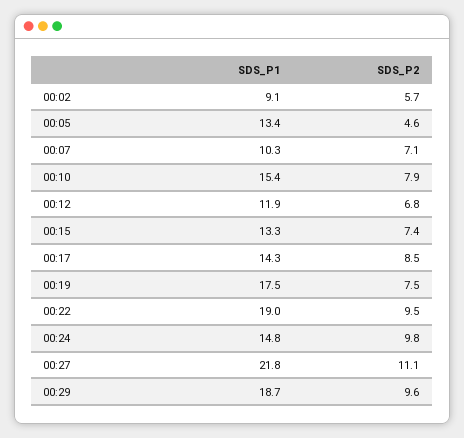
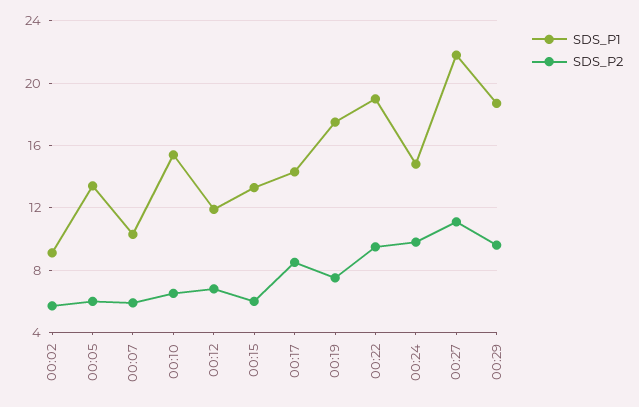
  {
    "SDS_P1": {
      "00:02": 9.1,
      "00:05": 13.4,
      "00:07": 10.3,
      "00:10": 15.4,
      "00:12": 11.9,
      "00:15": 13.3,
      "00:17": 14.3,
      "00:19": 17.5,
      "00:22": 19,
      "00:24": 14.8,
      "00:27": 21.8,
      "00:29": 18.7
    },
    "SDS_P2": {
      "00:02": 5.7,
-     "00:05": 4.6,
+     "00:05": 6,
-     "00:07": 7.1,
+     "00:07": 6,
-     "00:10": 7.9,
+     "00:10": 6.5,
      "00:12": 6.8,
-     "00:15": 7.4,
+     "00:15": 6,
      "00:17": 8.5,
      "00:19": 7.5,
      "00:22": 9.5,
      "00:24": 9.8,
      "00:27": 11.1,
      "00:29": 9.6
    }
  }

